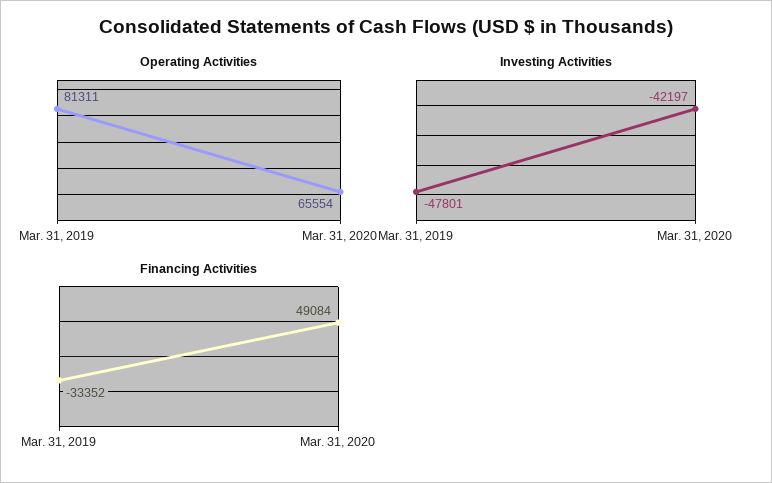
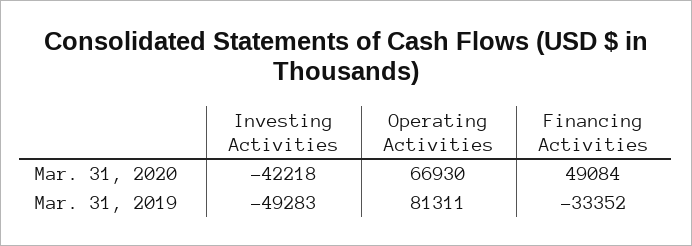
  {
    "Operating Activities": {
      "Mar. 31, 2019": 81311,
-     "Mar. 31, 2020": 65554
+     "Mar. 31, 2020": 66930
    },
    "Investing Activities": {
-     "Mar. 31, 2019": -47801,
+     "Mar. 31, 2019": -49283,
-     "Mar. 31, 2020": -42197
+     "Mar. 31, 2020": -42218
    },
    "Financing Activities": {
      "Mar. 31, 2019": -33352,
      "Mar. 31, 2020": 49084
    }
  }

